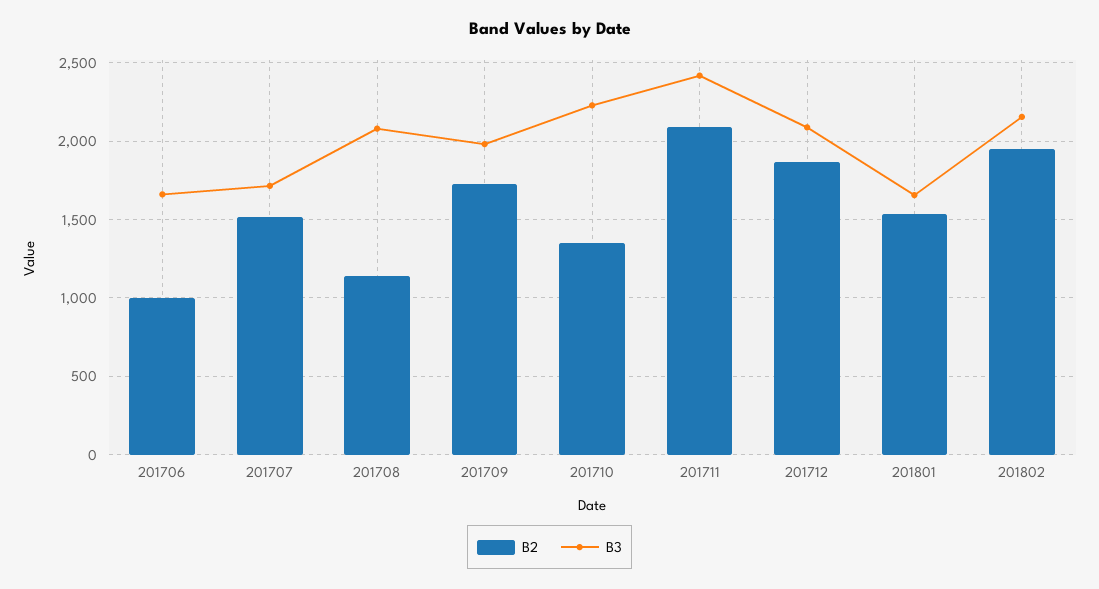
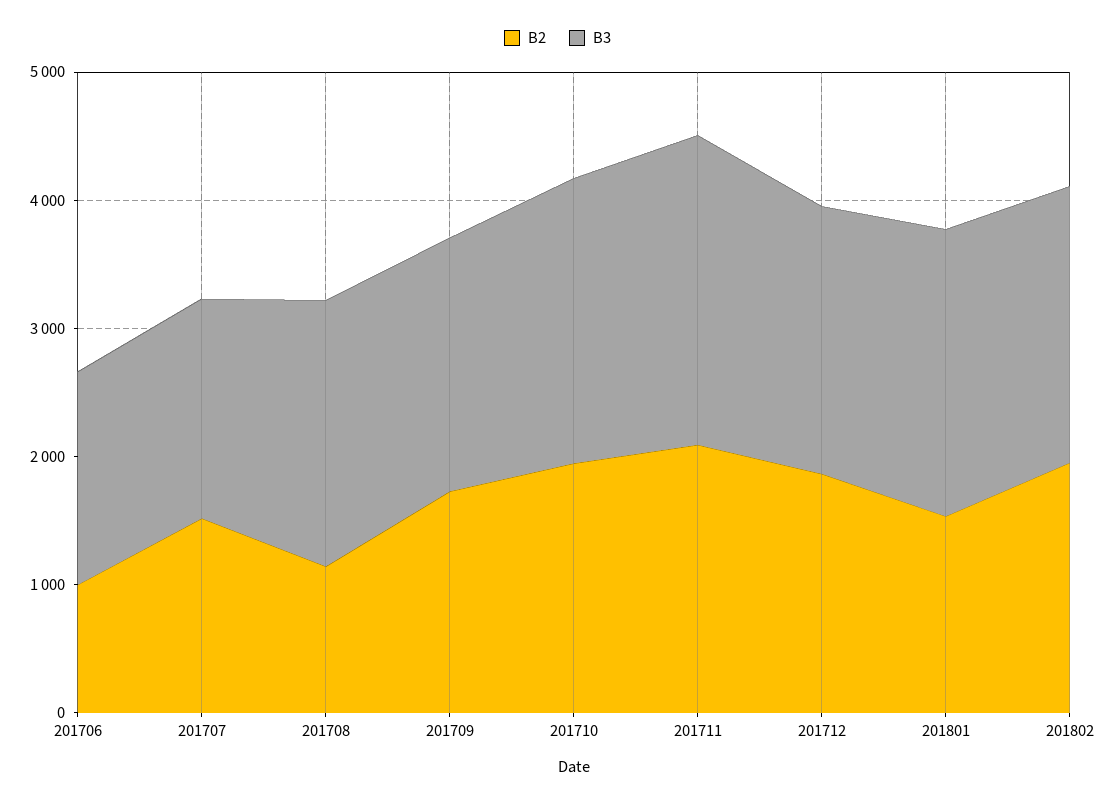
  {
    "B2": {
      "201706": 1000,
      "201707": 1500,
      "201708": 1150,
      "201709": 1750,
-     "201710": 1350,
+     "201710": 2000,
      "201711": 2100,
      "201712": 1850,
      "201801": 1550,
      "201802": 1950
    },
    "B3": {
      "201706": 1650,
      "201707": 1700,
      "201708": 2100,
      "201709": 2000,
      "201710": 2250,
      "201711": 2400,
      "201712": 2100,
-     "201801": 1650,
+     "201801": 2200,
      "201802": 2150
    }
  }

